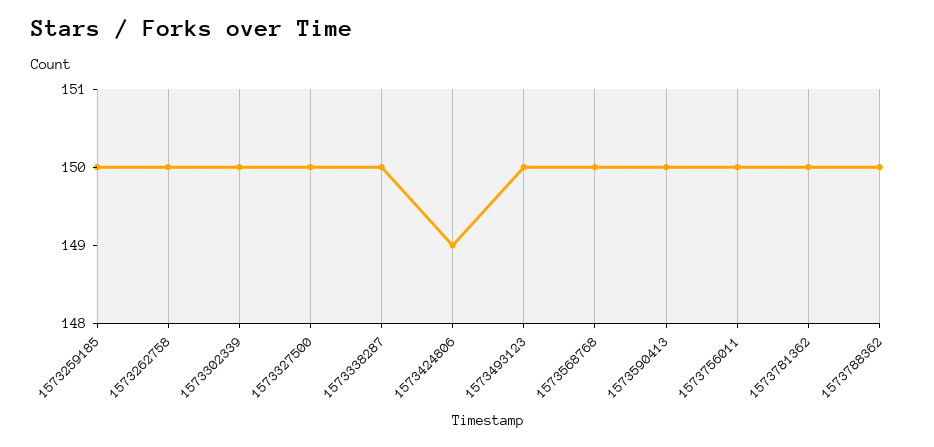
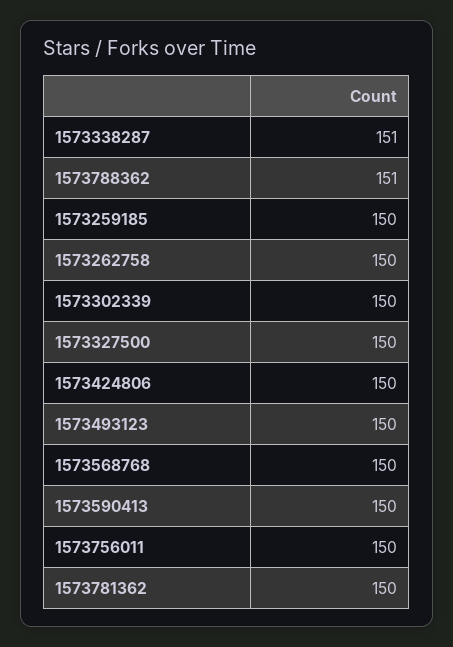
  {
    "1573259185": 150,
    "1573262758": 150,
    "1573302339": 150,
    "1573327500": 150,
-   "1573338287": 150,
+   "1573338287": 151,
-   "1573424806": 149,
+   "1573424806": 150,
    "1573493123": 150,
    "1573568768": 150,
    "1573590413": 150,
    "1573756011": 150,
    "1573781362": 150,
-   "1573788362": 150
+   "1573788362": 151
  }

